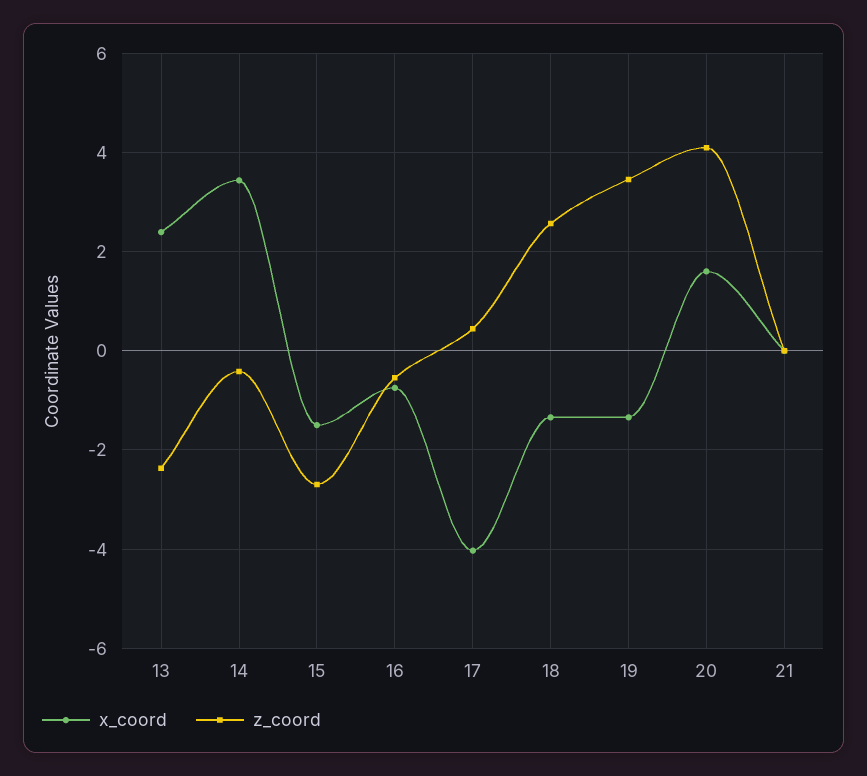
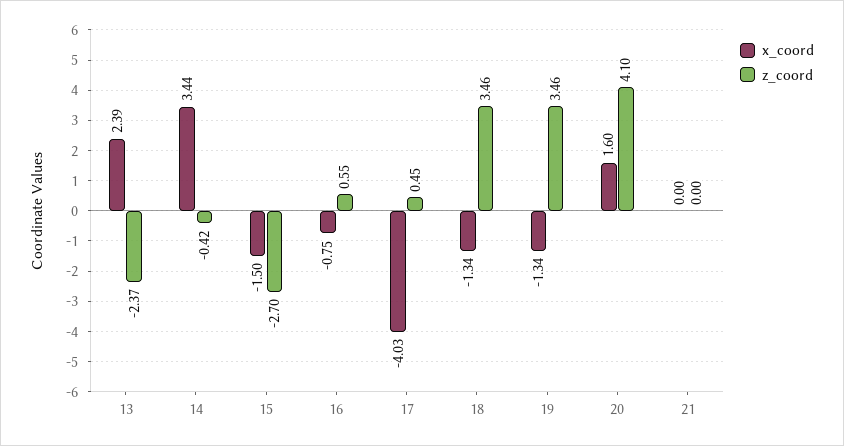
  {
    "x_coord": {
      "13": 2.39,
      "14": 3.44,
      "15": -1.5,
      "16": -0.75,
      "17": -4.03,
      "18": -1.34,
      "19": -1.34,
      "20": 1.6,
      "21": 0
    },
    "z_coord": {
      "13": -2.37,
      "14": -0.42,
      "15": -2.7,
-     "16": -0.6,
+     "16": 0.55,
      "17": 0.45,
-     "18": 2.6,
+     "18": 3.46,
      "19": 3.46,
      "20": 4.1,
      "21": 0
    }
  }

